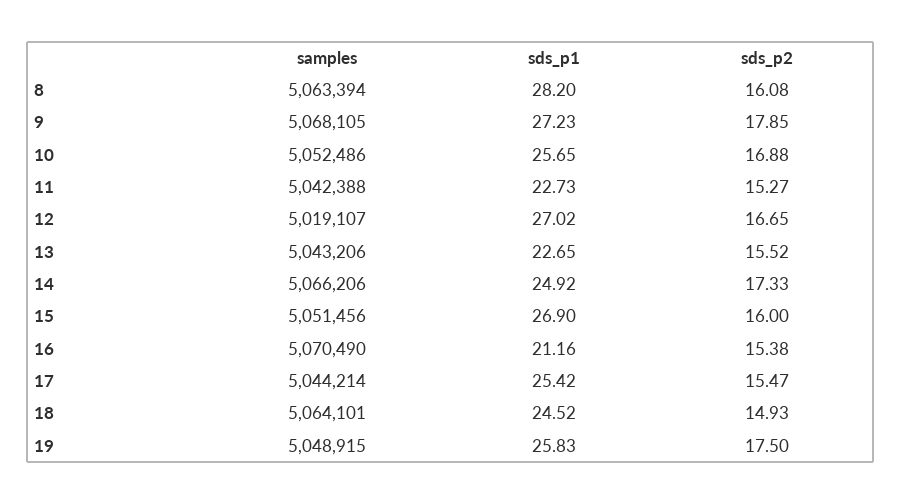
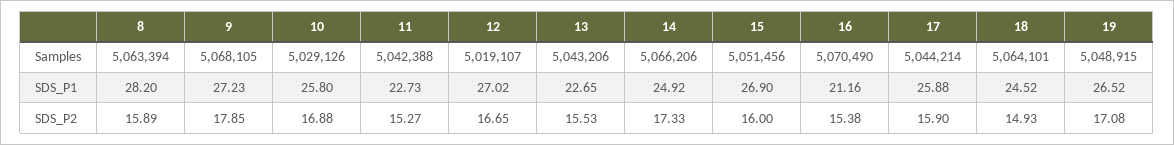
  {
    "samples": {
      "8": 5063394,
      "9": 5068105,
-     "10": 5052486,
+     "10": 5029126,
      "11": 5042388,
      "12": 5019107,
      "13": 5043206,
      "14": 5066206,
      "15": 5051456,
      "16": 5070490,
      "17": 5044214,
      "18": 5064101,
      "19": 5048915
    },
    "sds_p1": {
      "8": 28.2,
      "9": 27.23,
-     "10": 25.65,
+     "10": 25.8,
      "11": 22.73,
      "12": 27.02,
      "13": 22.65,
      "14": 24.92,
      "15": 26.9,
      "16": 21.16,
-     "17": 25.42,
+     "17": 25.88,
      "18": 24.52,
-     "19": 25.83
+     "19": 26.52
    },
    "sds_p2": {
-     "8": 16.08,
+     "8": 15.89,
      "9": 17.85,
      "10": 16.88,
      "11": 15.27,
      "12": 16.65,
-     "13": 15.52,
+     "13": 15.53,
      "14": 17.33,
      "15": 16,
      "16": 15.38,
-     "17": 15.47,
+     "17": 15.9,
      "18": 14.93,
-     "19": 17.5
+     "19": 17.08
    }
  }

